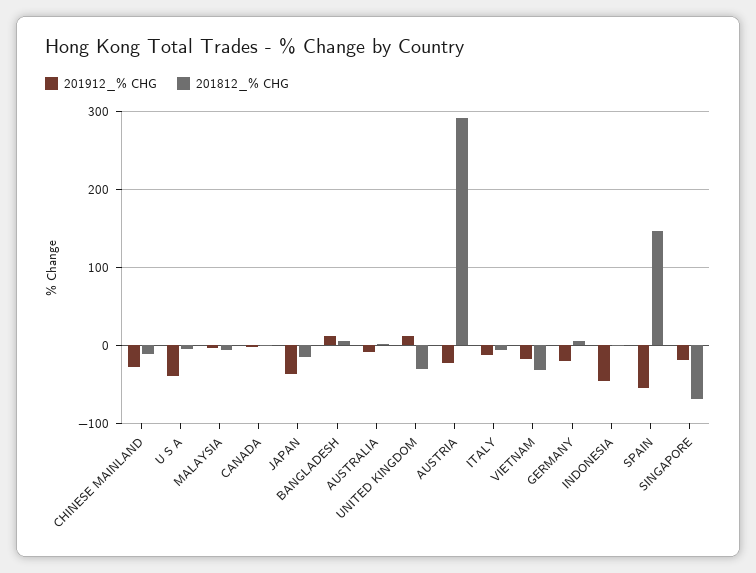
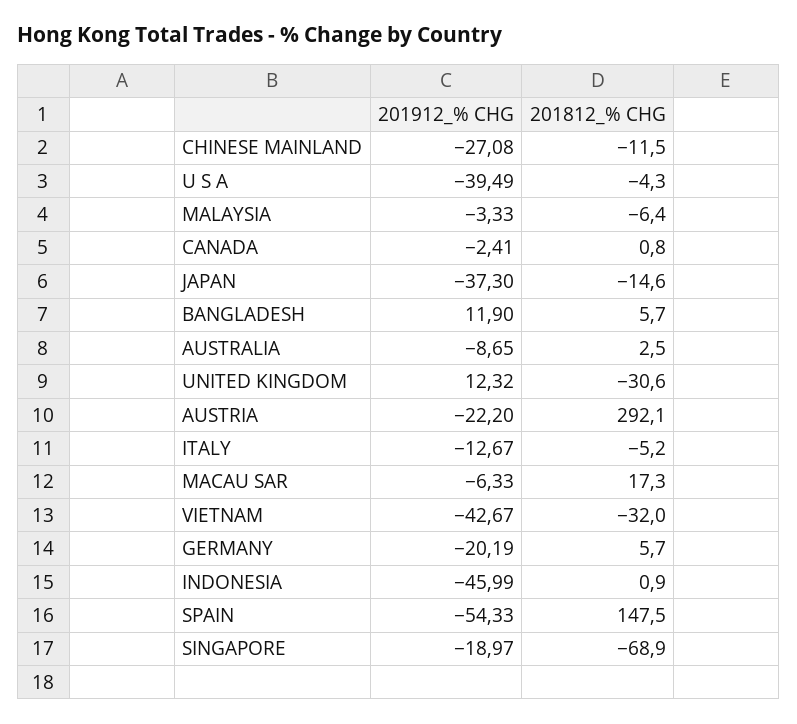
  {
    "201912_% CHG": {
      "CHINESE MAINLAND": -27.08,
      "U S A": -39.49,
      "MALAYSIA": -3.33,
      "CANADA": -2.41,
      "JAPAN": -37.3,
      "BANGLADESH": 11.9,
      "AUSTRALIA": -8.65,
      "UNITED KINGDOM": 12.32,
      "AUSTRIA": -22.2,
      "ITALY": -12.67,
-     "VIETNAM": -20,
+     "VIETNAM": -42.67,
      "GERMANY": -20.19,
      "INDONESIA": -45.99,
      "SPAIN": -54.33,
-     "SINGAPORE": -18.97
+     "SINGAPORE": -18.97,
+     "MACAU SAR": -6.33
    },
    "201812_% CHG": {
      "CHINESE MAINLAND": -11.5,
      "U S A": -4.3,
      "MALAYSIA": -6.4,
      "CANADA": 0.8,
      "JAPAN": -14.6,
      "BANGLADESH": 5.7,
      "AUSTRALIA": 2.5,
      "UNITED KINGDOM": -30.6,
      "AUSTRIA": 292.1,
      "ITALY": -5.2,
      "VIETNAM": -32,
      "GERMANY": 5.7,
      "INDONESIA": 0.9,
      "SPAIN": 147.5,
-     "SINGAPORE": -68.9
+     "SINGAPORE": -68.9,
+     "MACAU SAR": 17.3
    }
  }

